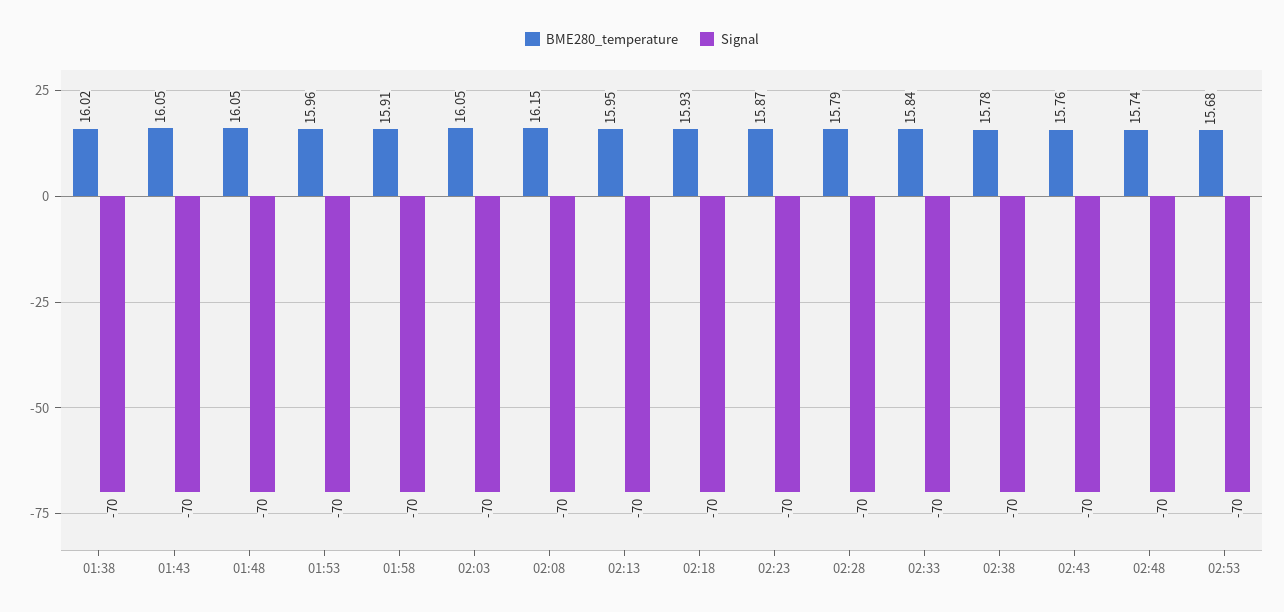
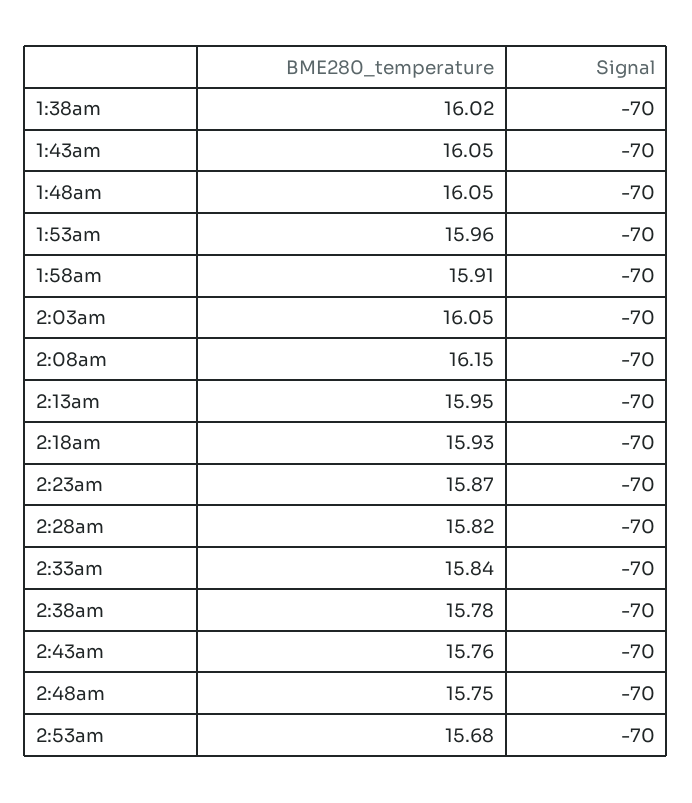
  {
    "BME280_temperature": {
      "01:38": 16.02,
      "01:43": 16.05,
      "01:48": 16.05,
      "01:53": 15.96,
      "01:58": 15.91,
      "02:03": 16.05,
      "02:08": 16.15,
      "02:13": 15.95,
      "02:18": 15.93,
      "02:23": 15.87,
-     "02:28": 15.79,
+     "02:28": 15.82,
      "02:33": 15.84,
      "02:38": 15.78,
      "02:43": 15.76,
-     "02:48": 15.74,
+     "02:48": 15.75,
      "02:53": 15.68
    },
    "Signal": {
      "01:38": -70,
      "01:43": -70,
      "01:48": -70,
      "01:53": -70,
      "01:58": -70,
      "02:03": -70,
      "02:08": -70,
      "02:13": -70,
      "02:18": -70,
      "02:23": -70,
      "02:28": -70,
      "02:33": -70,
      "02:38": -70,
      "02:43": -70,
      "02:48": -70,
      "02:53": -70
    }
  }

